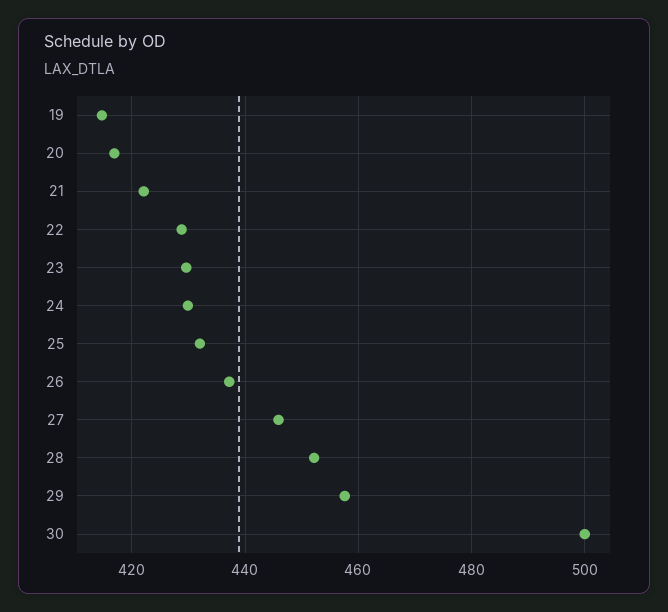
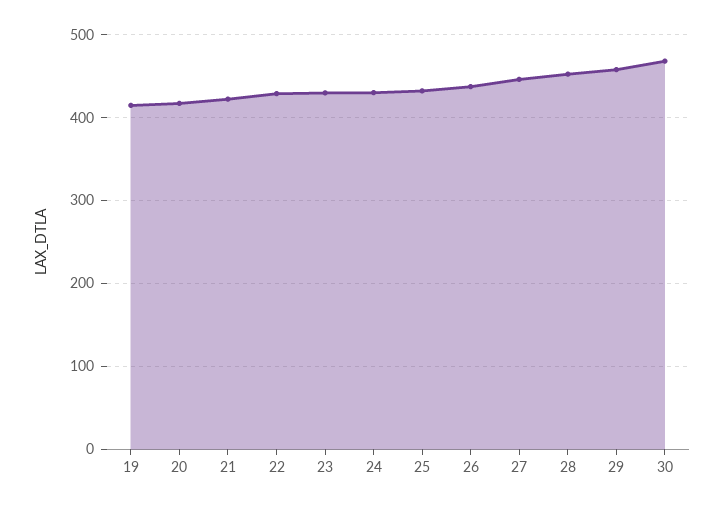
  {
    "19": 414,
    "20": 416,
    "21": 422,
    "22": 428,
    "23": 430,
    "24": 430,
    "25": 432,
    "26": 438,
    "27": 446,
    "28": 452,
    "29": 458,
-   "30": 500
+   "30": 470
  }

